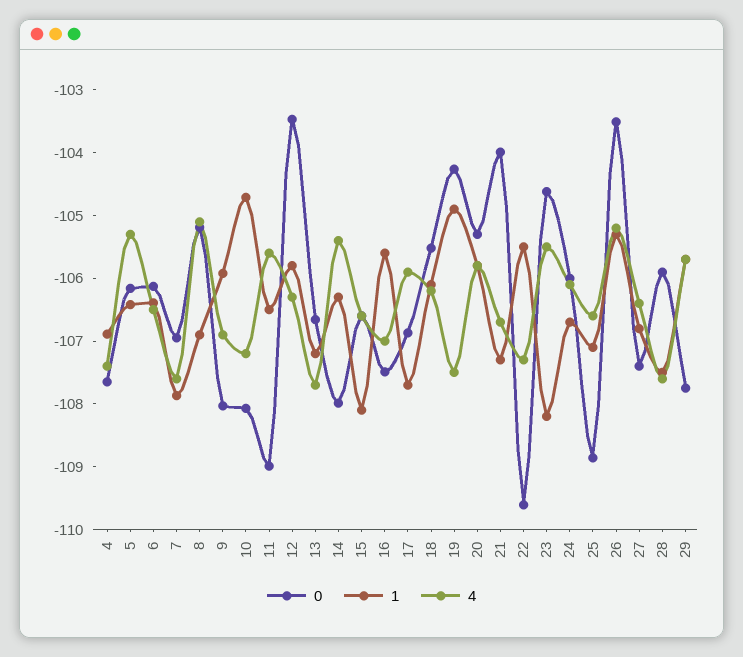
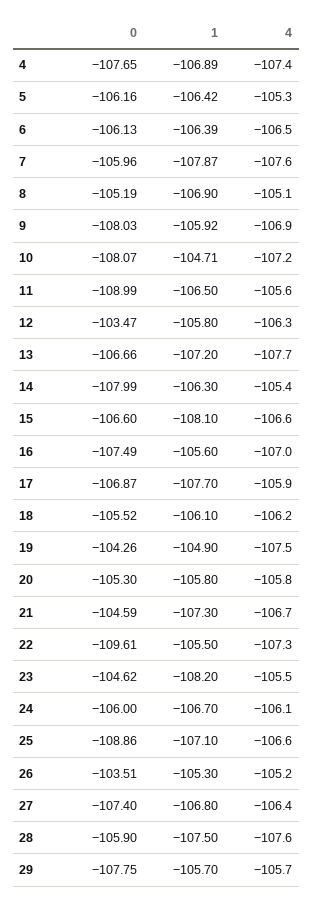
  {
    "0": {
      "4": -107.65,
      "5": -106.16,
      "6": -106.13,
-     "7": -107,
+     "7": -105.96,
      "8": -105.19,
      "9": -108.03,
      "10": -108.07,
      "11": -108.99,
      "12": -103.47,
      "13": -106.66,
      "14": -107.99,
      "15": -106.6,
      "16": -107.49,
      "17": -106.87,
      "18": -105.52,
      "19": -104.26,
      "20": -105.3,
-     "21": -104,
+     "21": -104.59,
      "22": -109.61,
      "23": -104.62,
      "24": -106,
      "25": -108.86,
      "26": -103.51,
      "27": -107.4,
      "28": -105.9,
      "29": -107.75
    },
    "1": {
      "4": -106.89,
      "5": -106.42,
      "6": -106.39,
      "7": -107.87,
      "8": -106.9,
      "9": -105.92,
      "10": -104.71,
      "11": -106.5,
      "12": -105.8,
      "13": -107.2,
      "14": -106.3,
      "15": -108.1,
      "16": -105.6,
      "17": -107.7,
      "18": -106.1,
      "19": -104.9,
      "20": -105.8,
      "21": -107.3,
      "22": -105.5,
      "23": -108.2,
      "24": -106.7,
      "25": -107.1,
      "26": -105.3,
      "27": -106.8,
      "28": -107.5,
      "29": -105.7
    },
    "4": {
      "4": -107.4,
      "5": -105.3,
      "6": -106.5,
      "7": -107.6,
      "8": -105.1,
      "9": -106.9,
      "10": -107.2,
      "11": -105.6,
      "12": -106.3,
      "13": -107.7,
      "14": -105.4,
      "15": -106.6,
      "16": -107,
      "17": -105.9,
      "18": -106.2,
      "19": -107.5,
      "20": -105.8,
      "21": -106.7,
      "22": -107.3,
      "23": -105.5,
      "24": -106.1,
      "25": -106.6,
      "26": -105.2,
      "27": -106.4,
      "28": -107.6,
      "29": -105.7
    }
  }

